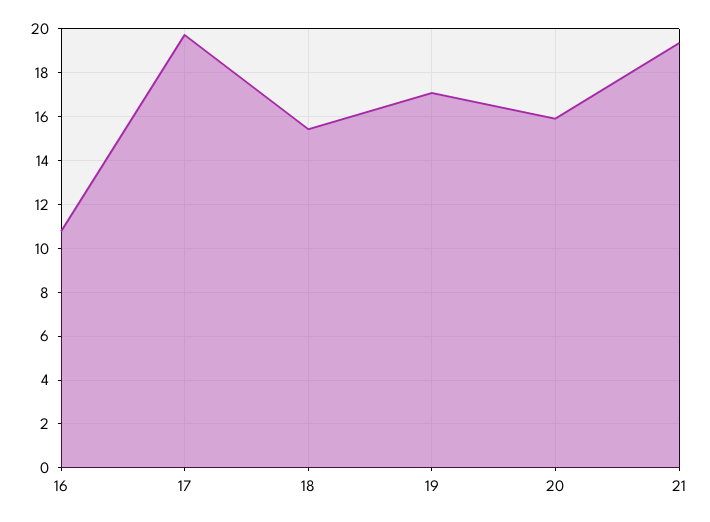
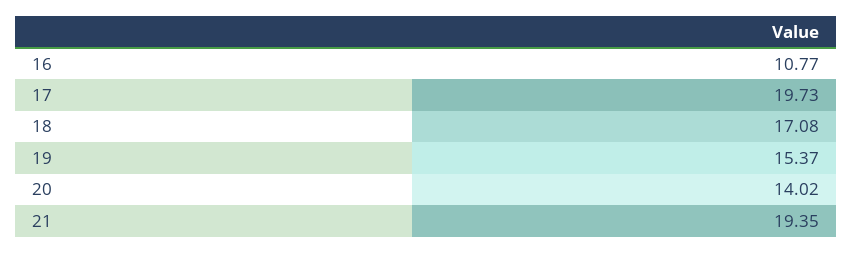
  {
    "16": 10.77,
    "17": 19.73,
-   "18": 15.5,
+   "18": 17.08,
-   "19": 17,
+   "19": 15.37,
-   "20": 16,
+   "20": 14.02,
    "21": 19.35
  }

